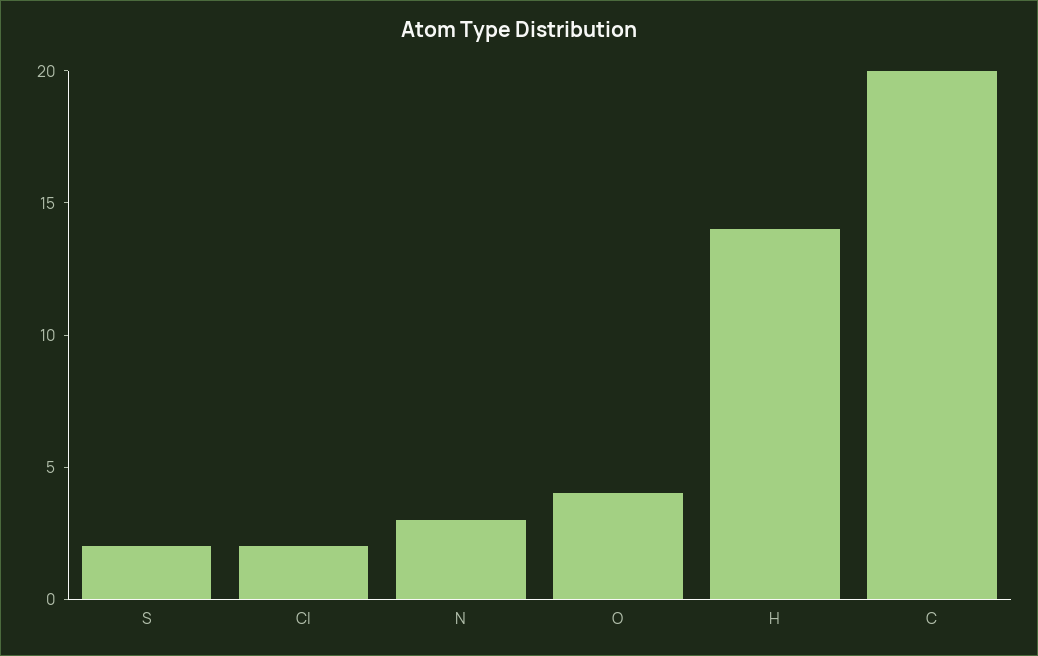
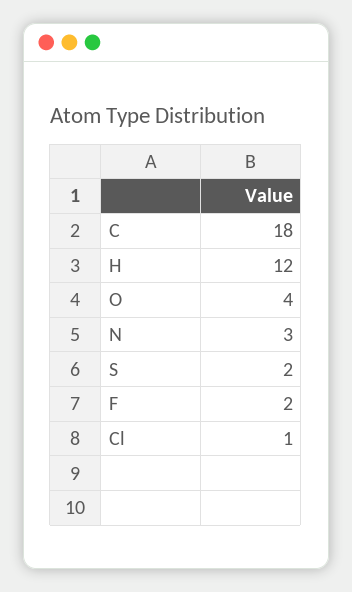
  {
    "S": 2,
-   "Cl": 2,
+   "Cl": 1,
    "N": 3,
    "O": 4,
-   "H": 14,
+   "H": 12,
-   "C": 20
+   "C": 18,
+   "F": 2
  }

